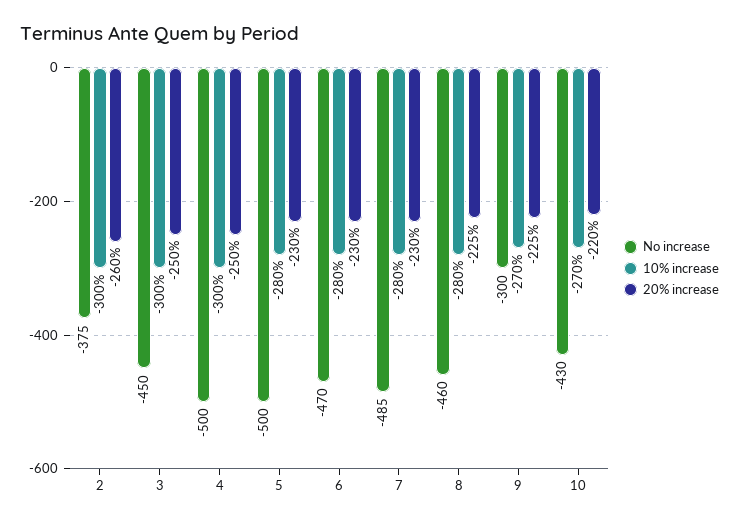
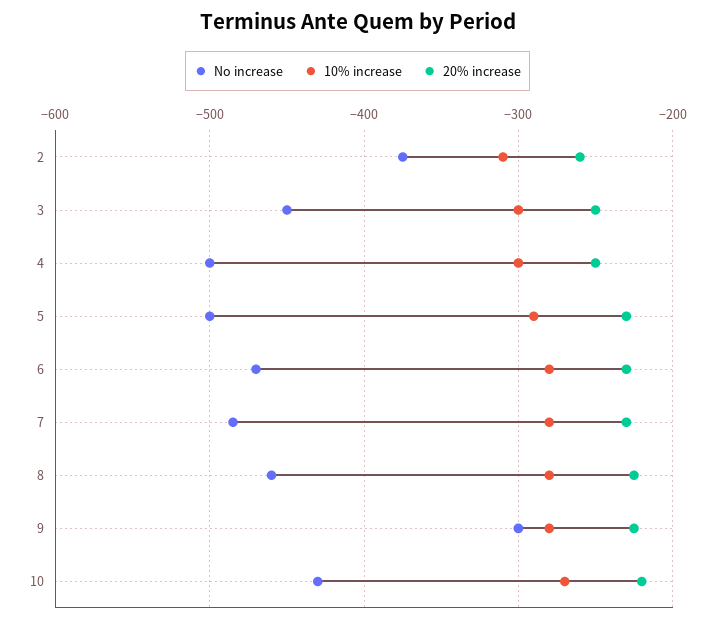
  {
    "No increase": {
      "2": -375,
      "3": -450,
      "4": -500,
      "5": -500,
      "6": -470,
      "7": -485,
      "8": -460,
      "9": -300,
      "10": -430
    },
    "10% increase": {
-     "2": -300,
+     "2": -310,
      "3": -300,
      "4": -300,
-     "5": -280,
+     "5": -290,
      "6": -280,
      "7": -280,
      "8": -280,
-     "9": -270,
+     "9": -280,
      "10": -270
    },
    "20% increase": {
      "2": -260,
      "3": -250,
      "4": -250,
      "5": -230,
      "6": -230,
      "7": -230,
      "8": -225,
      "9": -225,
      "10": -220
    }
  }

